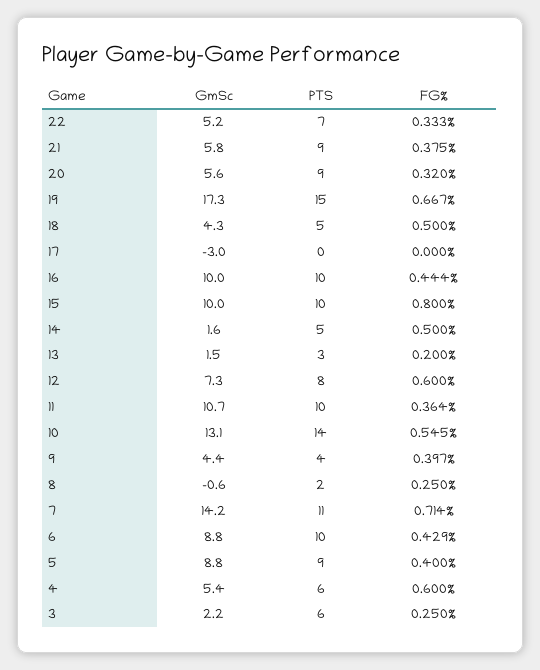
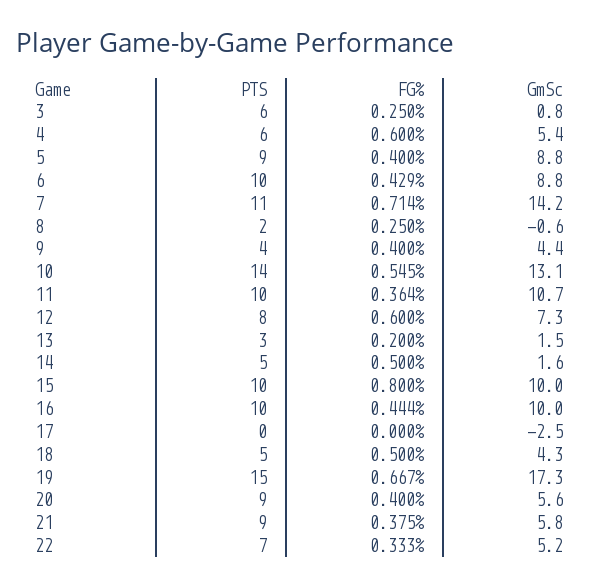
  {
    "GmSc": {
      "22": 5.2,
      "21": 5.8,
      "20": 5.6,
      "19": 17.3,
      "18": 4.3,
-     "17": -3,
+     "17": -2.5,
      "16": 10,
      "15": 10,
      "14": 1.6,
      "13": 1.5,
      "12": 7.3,
      "11": 10.7,
      "10": 13.1,
      "9": 4.4,
      "8": -0.6,
      "7": 14.2,
      "6": 8.8,
      "5": 8.8,
      "4": 5.4,
-     "3": 2.2
+     "3": 0.8
    },
    "PTS": {
      "22": 7,
      "21": 9,
      "20": 9,
      "19": 15,
      "18": 5,
      "17": 0,
      "16": 10,
      "15": 10,
      "14": 5,
      "13": 3,
      "12": 8,
      "11": 10,
      "10": 14,
      "9": 4,
      "8": 2,
      "7": 11,
      "6": 10,
      "5": 9,
      "4": 6,
      "3": 6
    },
    "FG%": {
      "22": 0.333,
      "21": 0.375,
-     "20": 0.32,
+     "20": 0.4,
      "19": 0.667,
      "18": 0.5,
      "17": 0,
      "16": 0.444,
      "15": 0.8,
      "14": 0.5,
      "13": 0.2,
      "12": 0.6,
      "11": 0.364,
      "10": 0.545,
-     "9": 0.397,
+     "9": 0.4,
      "8": 0.25,
      "7": 0.714,
      "6": 0.429,
      "5": 0.4,
      "4": 0.6,
      "3": 0.25
    }
  }

